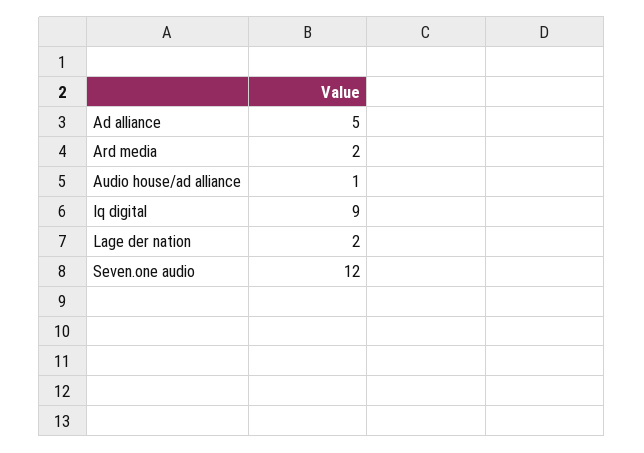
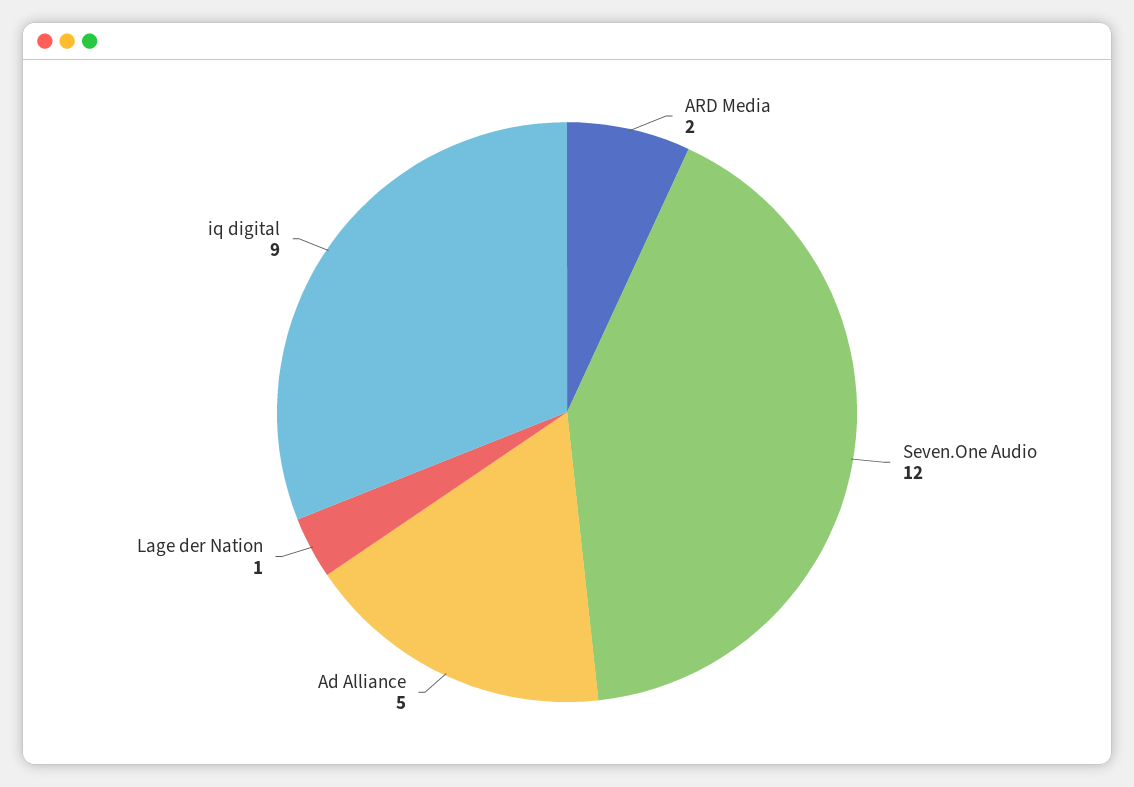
  {
    "Ad alliance": 5,
    "Ard media": 2,
-   "Audio house/ad alliance": 1,
    "Iq digital": 9,
-   "Lage der nation": 2,
+   "Lage der nation": 1,
    "Seven.one audio": 12
  }

